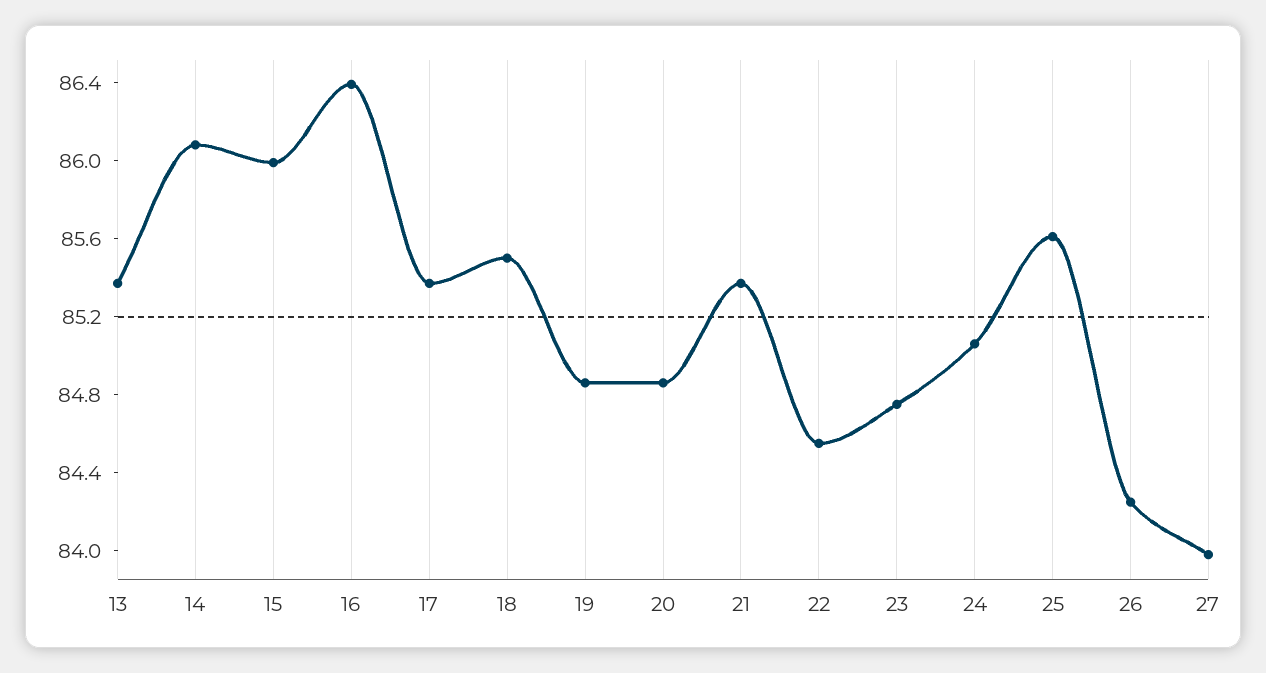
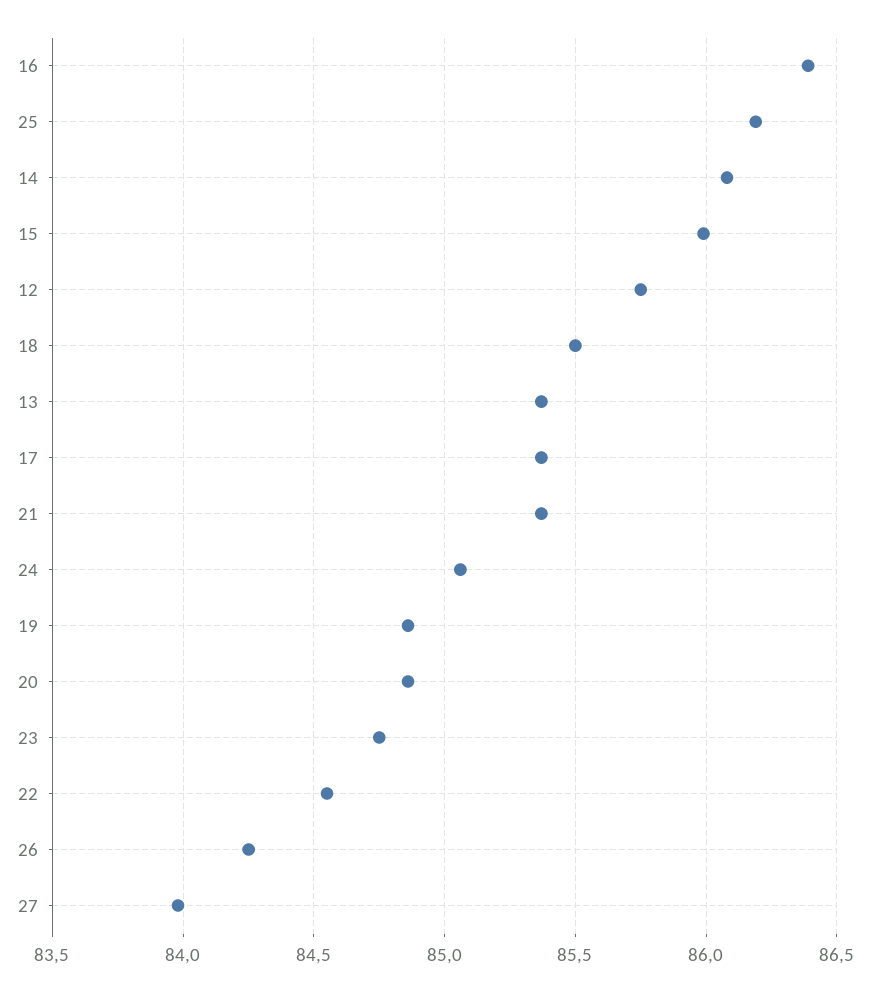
  {
    "13": 85.35,
    "14": 86.1,
    "15": 86,
    "16": 86.4,
    "17": 85.35,
    "18": 85.5,
    "19": 84.85,
    "20": 84.85,
    "21": 85.35,
    "22": 84.55,
    "23": 84.75,
    "24": 85.05,
-   "25": 85.6,
+   "25": 86.2,
    "26": 84.25,
-   "27": 84
+   "27": 84,
+   "12": 85.75
  }

